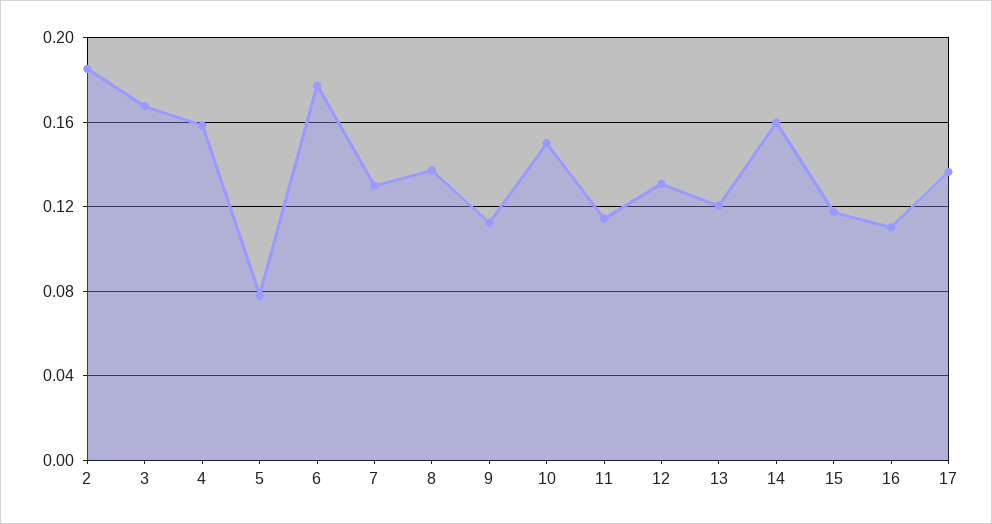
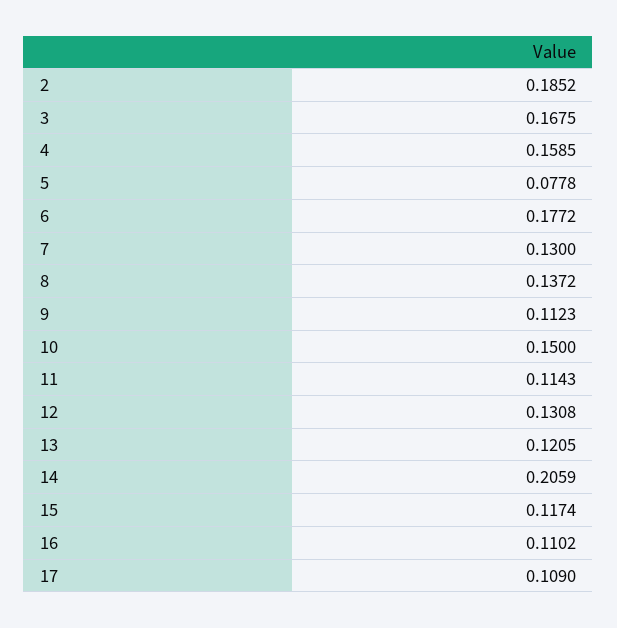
  {
    "2": 0.1852,
    "3": 0.1675,
    "4": 0.1585,
    "5": 0.0778,
    "6": 0.1772,
    "7": 0.13,
    "8": 0.1372,
    "9": 0.1123,
    "10": 0.15,
    "11": 0.1143,
    "12": 0.1308,
    "13": 0.1205,
-   "14": 0.16,
+   "14": 0.2059,
    "15": 0.1174,
    "16": 0.1102,
-   "17": 0.135
+   "17": 0.109
  }

